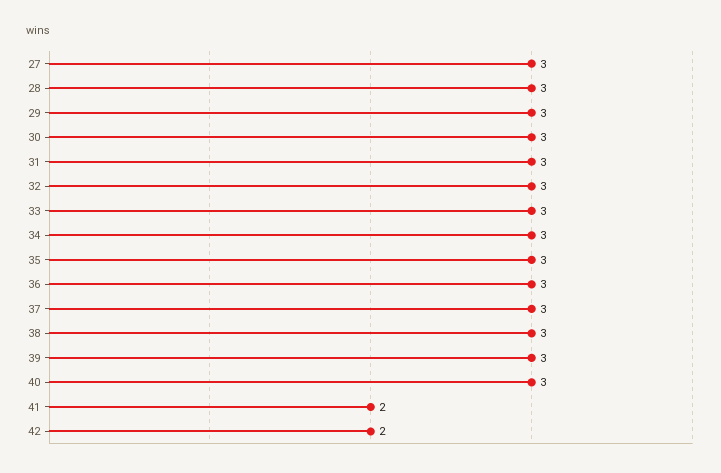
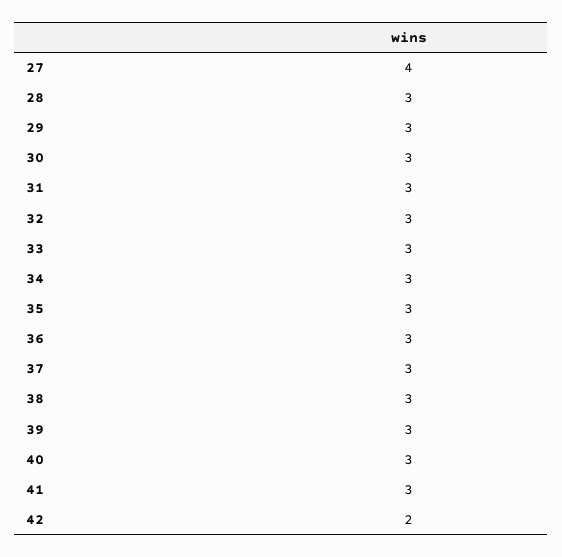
  {
-   "27": 3,
+   "27": 4,
    "28": 3,
    "29": 3,
    "30": 3,
    "31": 3,
    "32": 3,
    "33": 3,
    "34": 3,
    "35": 3,
    "36": 3,
    "37": 3,
    "38": 3,
    "39": 3,
    "40": 3,
-   "41": 2,
+   "41": 3,
    "42": 2
  }

